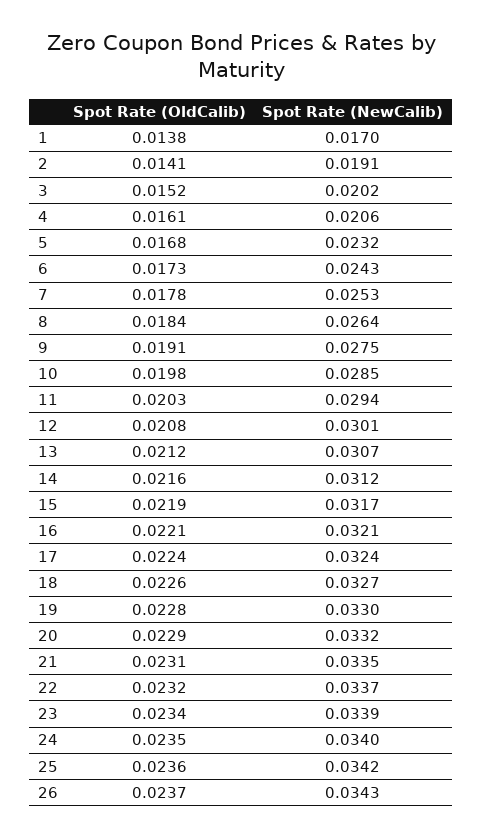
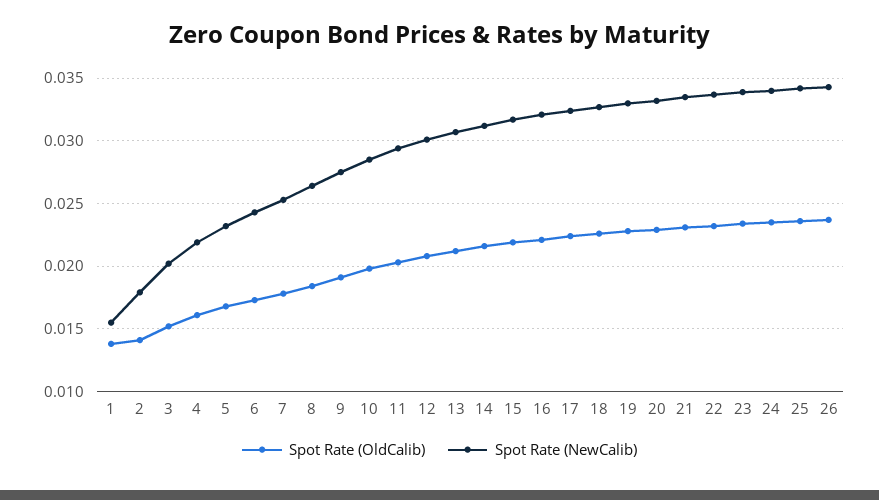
  {
    "Spot Rate (OldCalib)": {
      "1": 0.0138,
      "2": 0.0141,
      "3": 0.0152,
      "4": 0.0161,
      "5": 0.0168,
      "6": 0.0173,
      "7": 0.0178,
      "8": 0.0184,
      "9": 0.0191,
      "10": 0.0198,
      "11": 0.0203,
      "12": 0.0208,
      "13": 0.0212,
      "14": 0.0216,
      "15": 0.0219,
      "16": 0.0221,
      "17": 0.0224,
      "18": 0.0226,
      "19": 0.0228,
      "20": 0.0229,
      "21": 0.0231,
      "22": 0.0232,
      "23": 0.0234,
      "24": 0.0235,
      "25": 0.0236,
      "26": 0.0237
    },
    "Spot Rate (NewCalib)": {
-     "1": 0.017,
+     "1": 0.0155,
-     "2": 0.0191,
+     "2": 0.018,
      "3": 0.0202,
-     "4": 0.0206,
+     "4": 0.022,
      "5": 0.0232,
      "6": 0.0243,
      "7": 0.0253,
      "8": 0.0264,
      "9": 0.0275,
      "10": 0.0285,
      "11": 0.0294,
      "12": 0.0301,
      "13": 0.0307,
      "14": 0.0312,
      "15": 0.0317,
      "16": 0.0321,
      "17": 0.0324,
      "18": 0.0327,
      "19": 0.033,
      "20": 0.0332,
      "21": 0.0335,
      "22": 0.0337,
      "23": 0.0339,
      "24": 0.034,
      "25": 0.0342,
      "26": 0.0343
    }
  }

